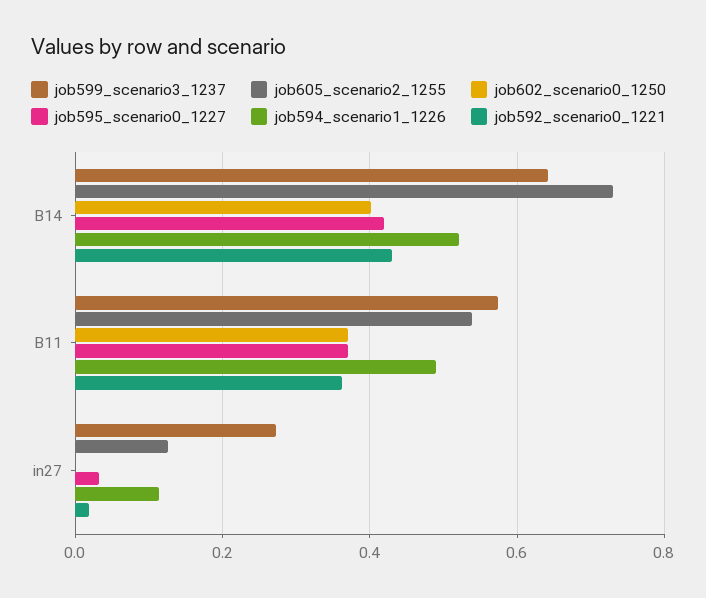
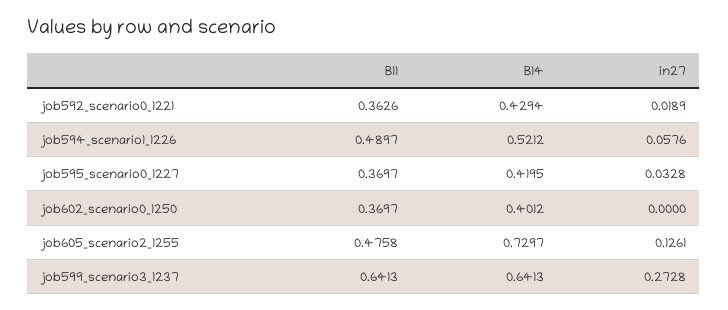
  {
    "job599_scenario3_1237": {
      "B14": 0.6413,
-     "B11": 0.58,
+     "B11": 0.6413,
      "in27": 0.2728
    },
    "job605_scenario2_1255": {
      "B14": 0.7297,
-     "B11": 0.54,
+     "B11": 0.4758,
      "in27": 0.1261
    },
    "job602_scenario0_1250": {
      "B14": 0.4012,
      "B11": 0.3697,
      "in27": 0
    },
    "job595_scenario0_1227": {
      "B14": 0.4195,
      "B11": 0.3697,
      "in27": 0.0328
    },
    "job594_scenario1_1226": {
      "B14": 0.5212,
      "B11": 0.4897,
-     "in27": 0.12
+     "in27": 0.0576
    },
    "job592_scenario0_1221": {
      "B14": 0.4294,
      "B11": 0.3626,
      "in27": 0.0189
    }
  }

